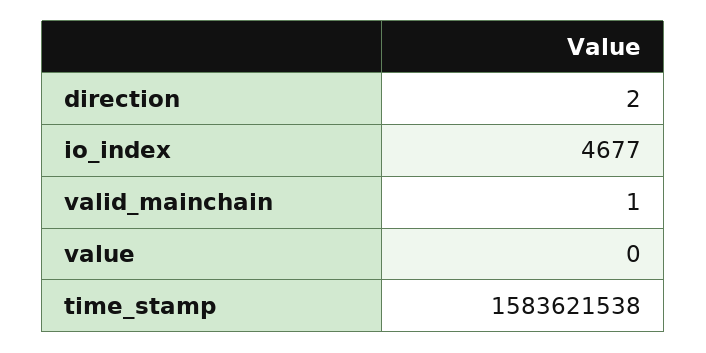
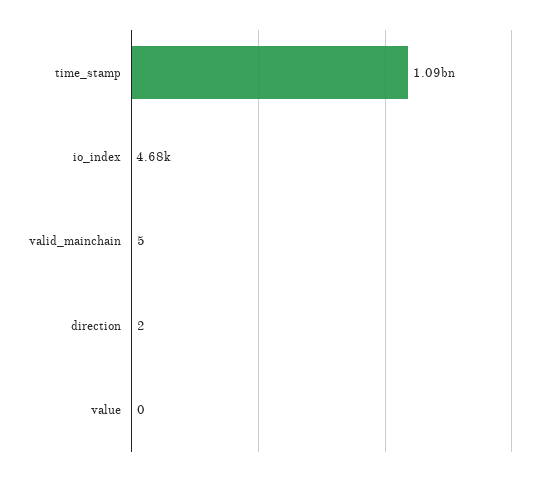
  {
    "direction": 2,
    "io_index": 4677,
-   "valid_mainchain": 1,
+   "valid_mainchain": 5,
    "value": 0,
-   "time_stamp": 1583621538
+   "time_stamp": 1090000000
  }

